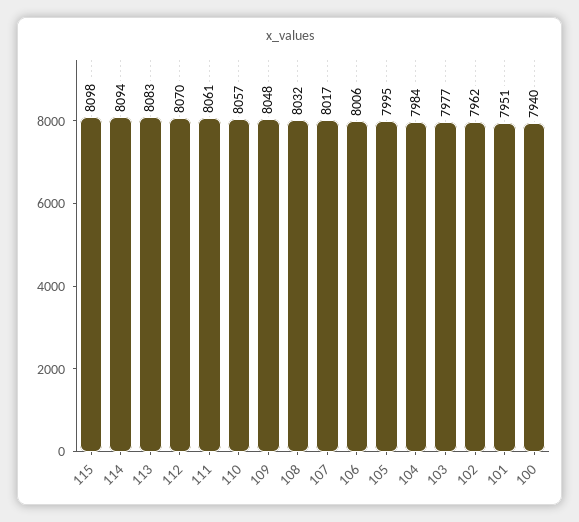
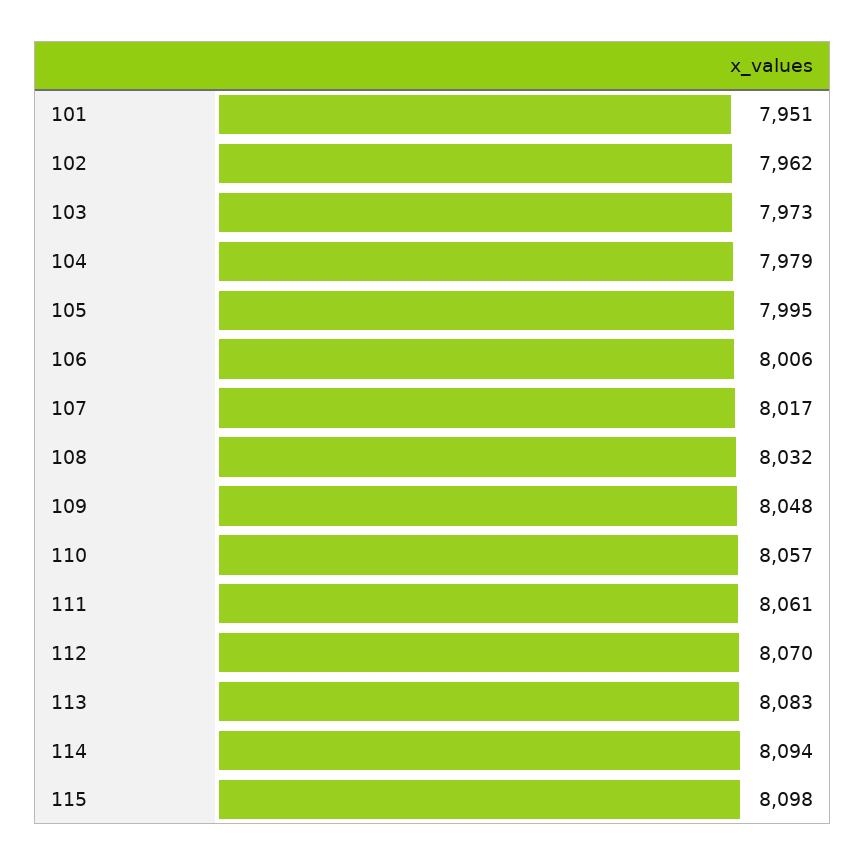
  {
    "115": 8098,
    "114": 8094,
    "113": 8083,
    "112": 8070,
    "111": 8061,
    "110": 8057,
    "109": 8048,
    "108": 8032,
    "107": 8017,
    "106": 8006,
    "105": 7995,
-   "104": 7984,
+   "104": 7979,
-   "103": 7977,
+   "103": 7973,
    "102": 7962,
-   "101": 7951,
+   "101": 7951
-   "100": 7940
  }

